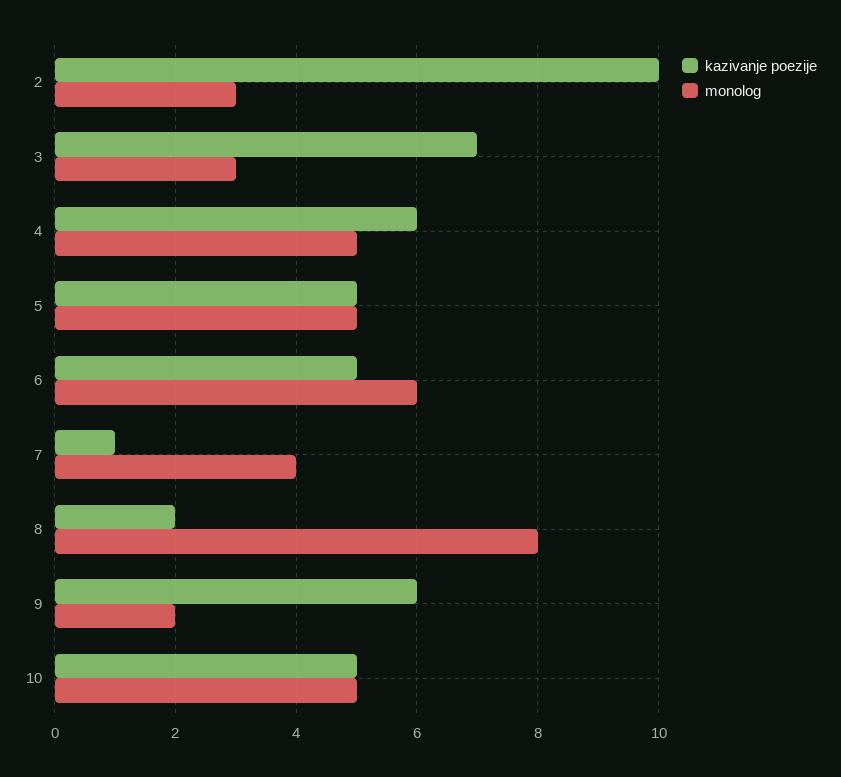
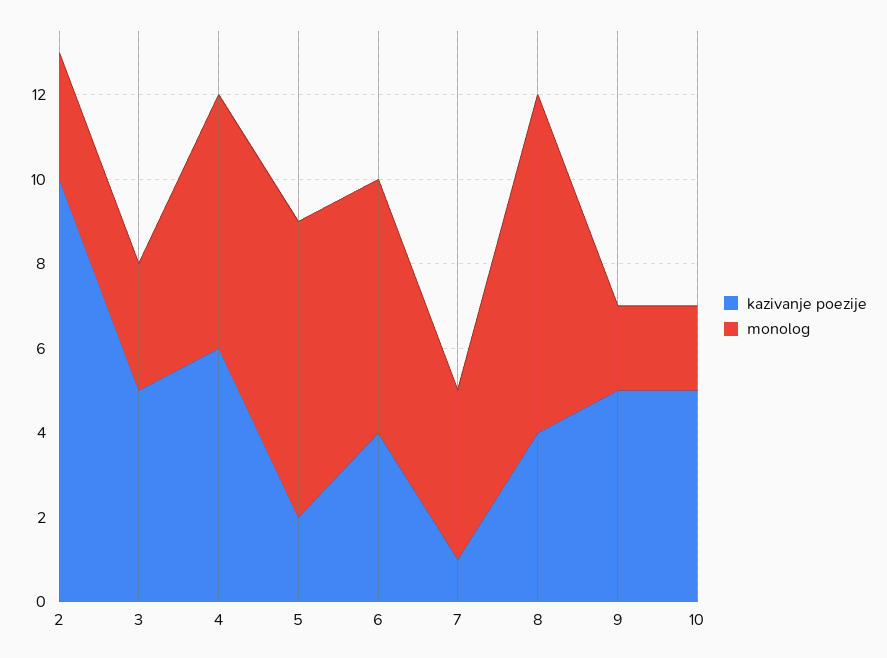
  {
    "kazivanje poezije": {
      "2": 10,
-     "3": 7,
+     "3": 5,
      "4": 6,
-     "5": 5,
+     "5": 2,
-     "6": 5,
+     "6": 4,
      "7": 1,
-     "8": 2,
+     "8": 4,
-     "9": 6,
+     "9": 5,
      "10": 5
    },
    "monolog": {
      "2": 3,
      "3": 3,
-     "4": 5,
+     "4": 6,
-     "5": 5,
+     "5": 7,
      "6": 6,
      "7": 4,
      "8": 8,
      "9": 2,
-     "10": 5
+     "10": 2
    }
  }

